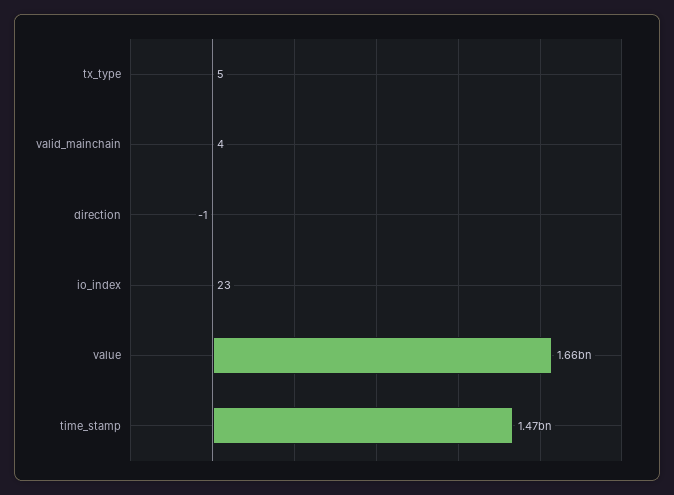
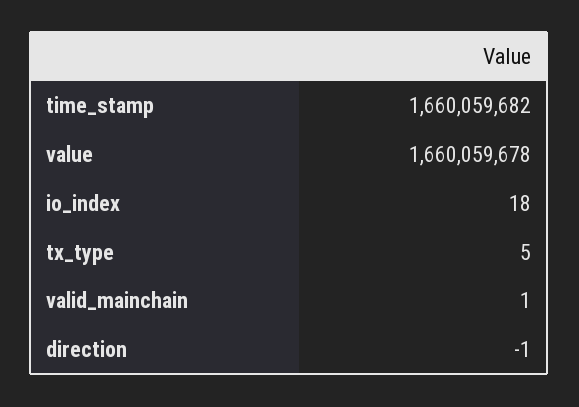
  {
    "tx_type": 5,
-   "valid_mainchain": 4,
+   "valid_mainchain": 1,
    "direction": -1,
-   "io_index": 23,
+   "io_index": 18,
    "value": 1660059678,
-   "time_stamp": 1470000000
+   "time_stamp": 1660059682
  }

